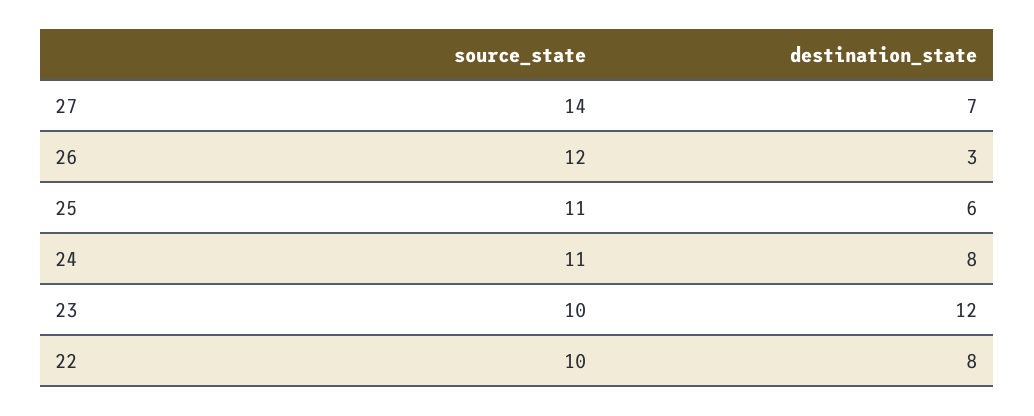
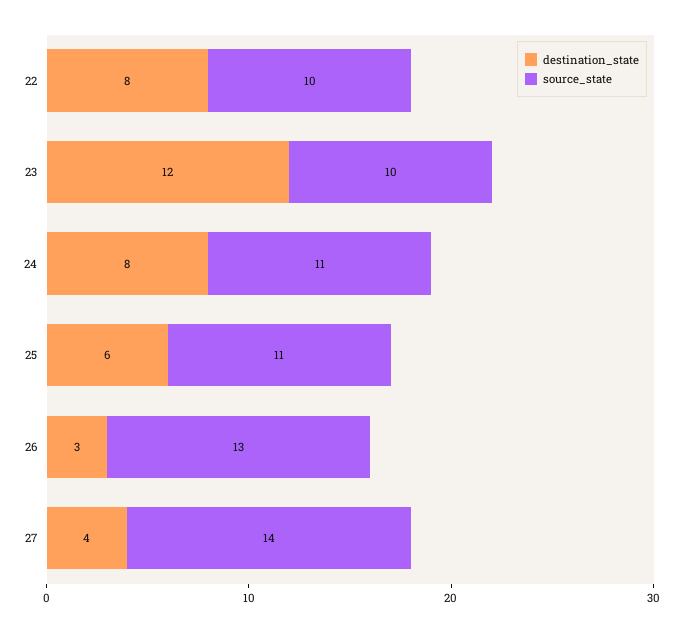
  {
    "source_state": {
      "27": 14,
-     "26": 12,
+     "26": 13,
      "25": 11,
      "24": 11,
      "23": 10,
      "22": 10
    },
    "destination_state": {
-     "27": 7,
+     "27": 4,
      "26": 3,
      "25": 6,
      "24": 8,
      "23": 12,
      "22": 8
    }
  }

